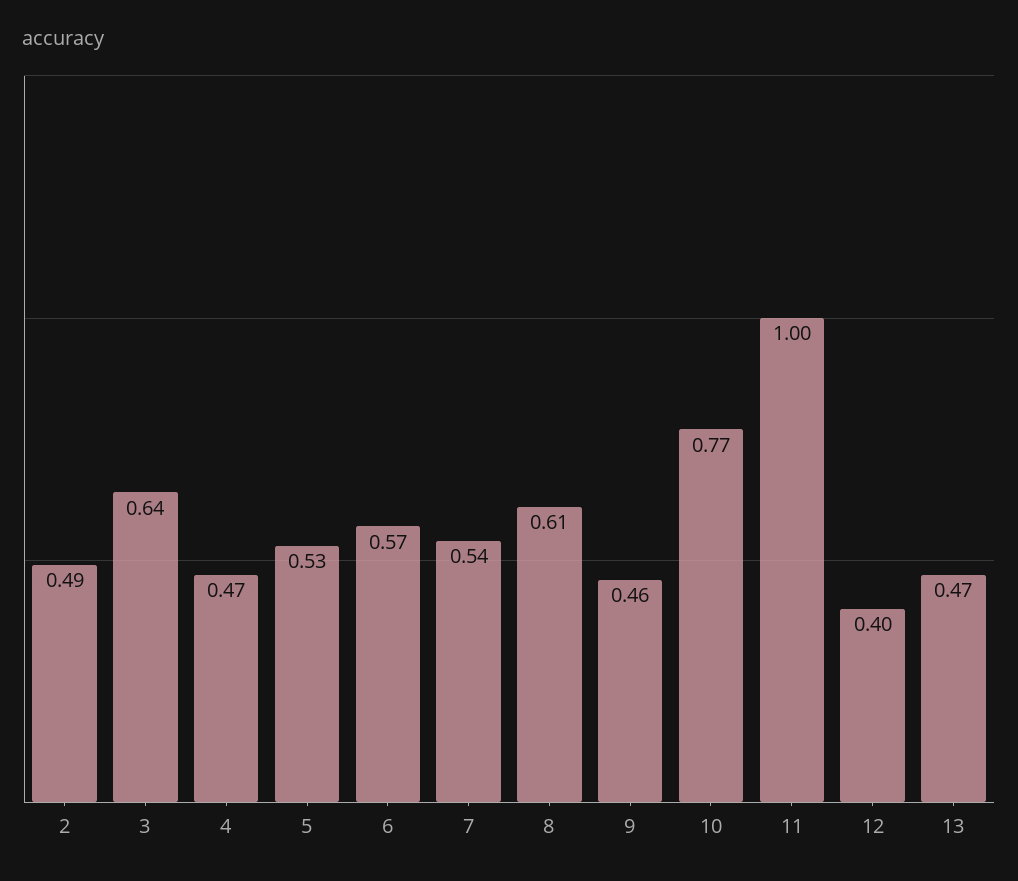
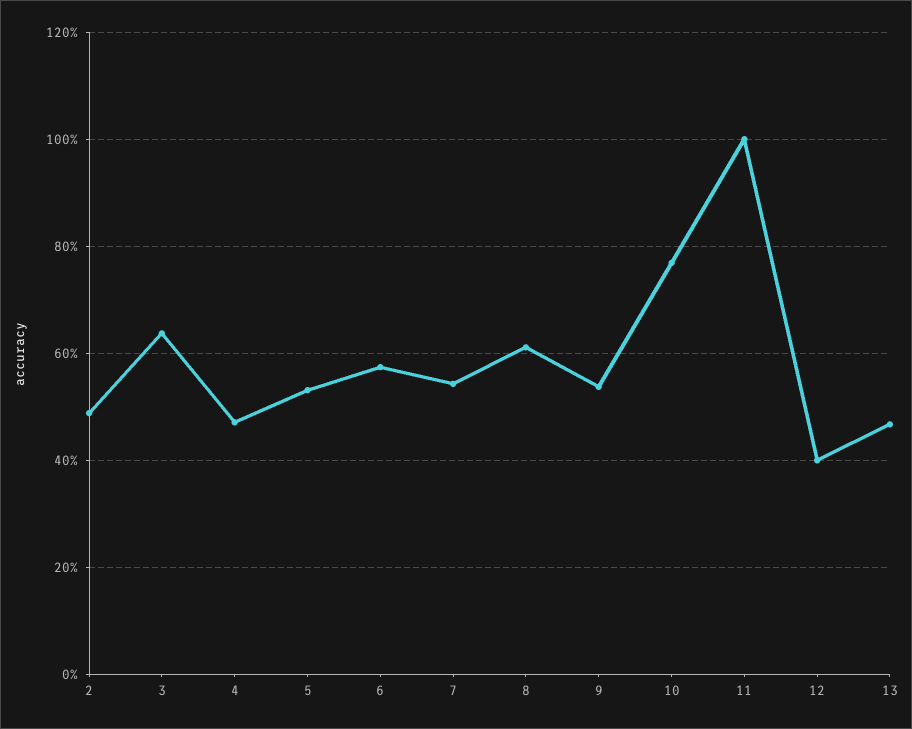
  {
    "2": 0.49,
    "3": 0.64,
    "4": 0.47,
    "5": 0.53,
    "6": 0.57,
    "7": 0.54,
    "8": 0.61,
-   "9": 0.46,
+   "9": 0.54,
    "10": 0.77,
    "11": 1,
    "12": 0.4,
    "13": 0.47
  }

